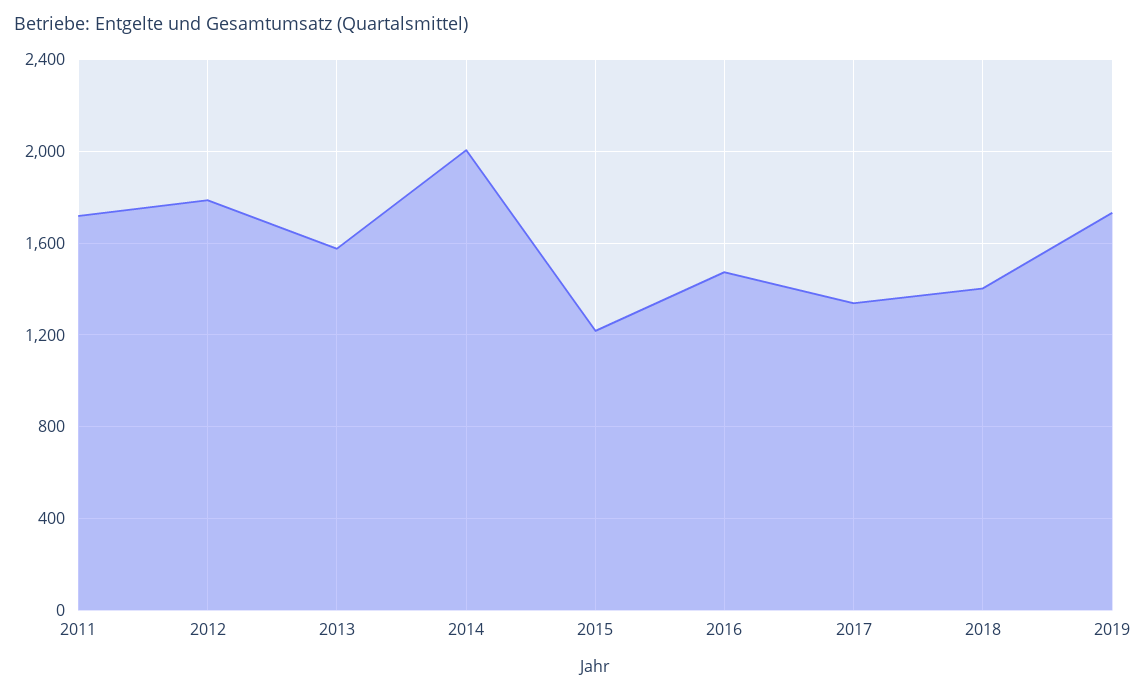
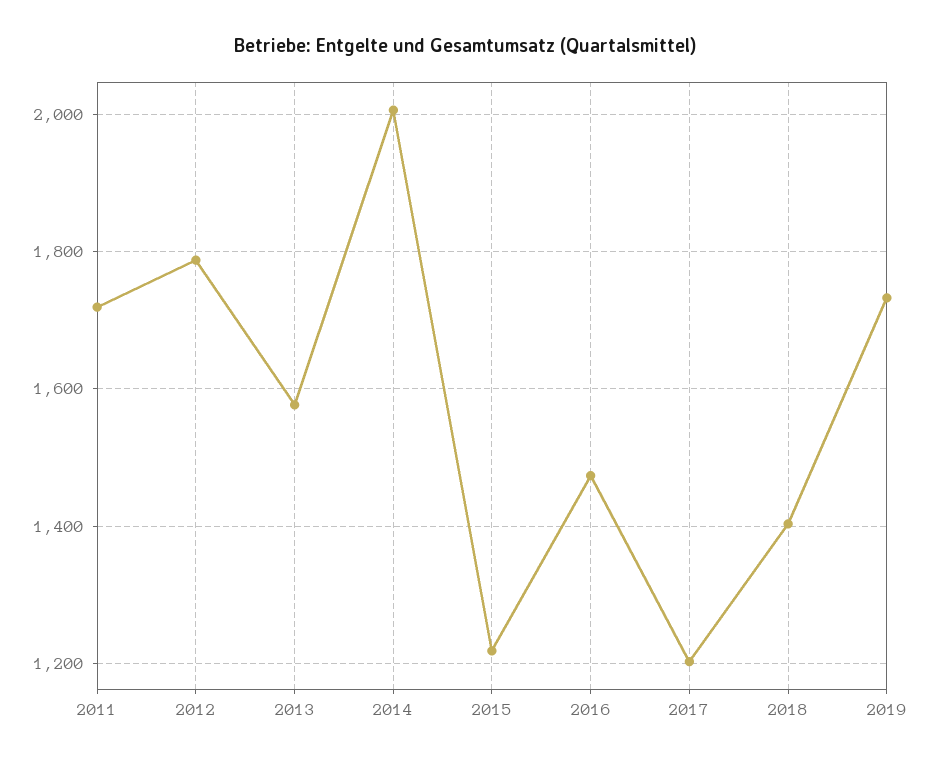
  {
    "2011": 1720,
    "2012": 1780,
    "2013": 1580,
    "2014": 2000,
    "2015": 1220,
    "2016": 1480,
-   "2017": 1350,
+   "2017": 1200,
    "2018": 1400,
    "2019": 1740
  }

